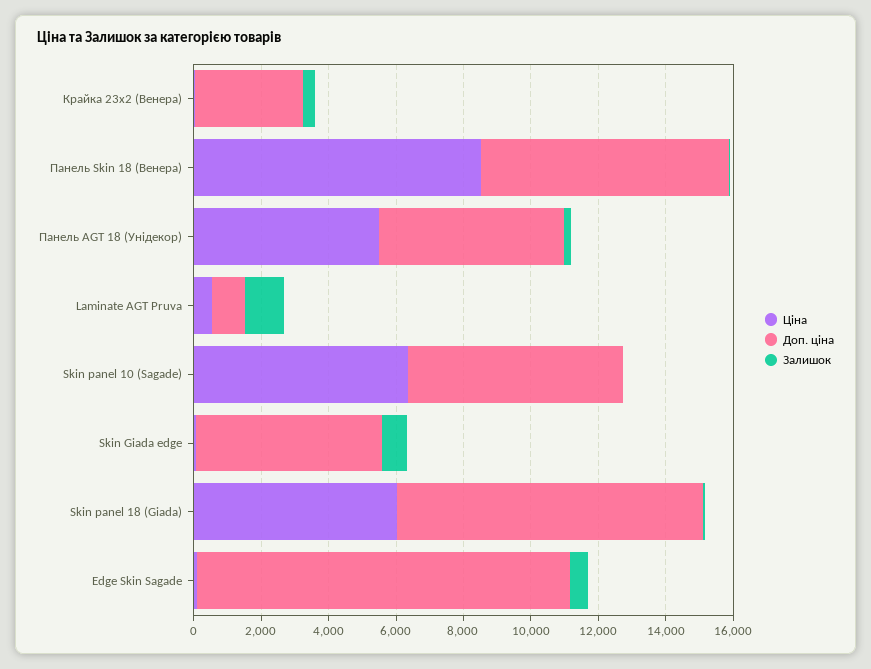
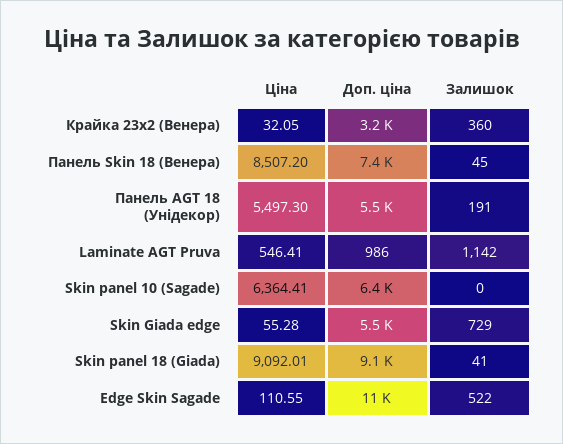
  {
    "Ціна": {
      "Крайка 23x2 (Венера)": 32.05,
      "Панель Skin 18 (Венера)": 8507.2,
      "Панель AGT 18 (Унідекор)": 5497.3,
      "Laminate AGT Pruva": 546.41,
      "Skin panel 10 (Sagade)": 6364.41,
      "Skin Giada edge": 55.28,
-     "Skin panel 18 (Giada)": 6000,
+     "Skin panel 18 (Giada)": 9092.01,
      "Edge Skin Sagade": 110.55
    },
    "Доп. ціна": {
      "Крайка 23x2 (Венера)": 3200,
      "Панель Skin 18 (Венера)": 7400,
      "Панель AGT 18 (Унідекор)": 5500,
      "Laminate AGT Pruva": 986,
      "Skin panel 10 (Sagade)": 6400,
      "Skin Giada edge": 5500,
      "Skin panel 18 (Giada)": 9100,
      "Edge Skin Sagade": 11000
    },
    "Залишок": {
      "Крайка 23x2 (Венера)": 360,
      "Панель Skin 18 (Венера)": 45,
      "Панель AGT 18 (Унідекор)": 191,
      "Laminate AGT Pruva": 1142,
      "Skin panel 10 (Sagade)": 0,
      "Skin Giada edge": 729,
      "Skin panel 18 (Giada)": 41,
      "Edge Skin Sagade": 522
    }
  }

